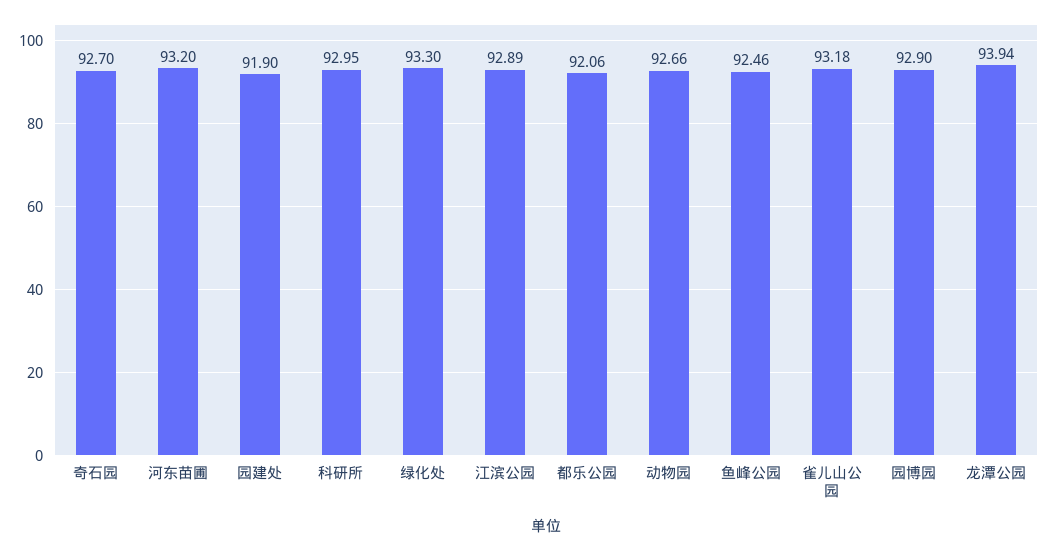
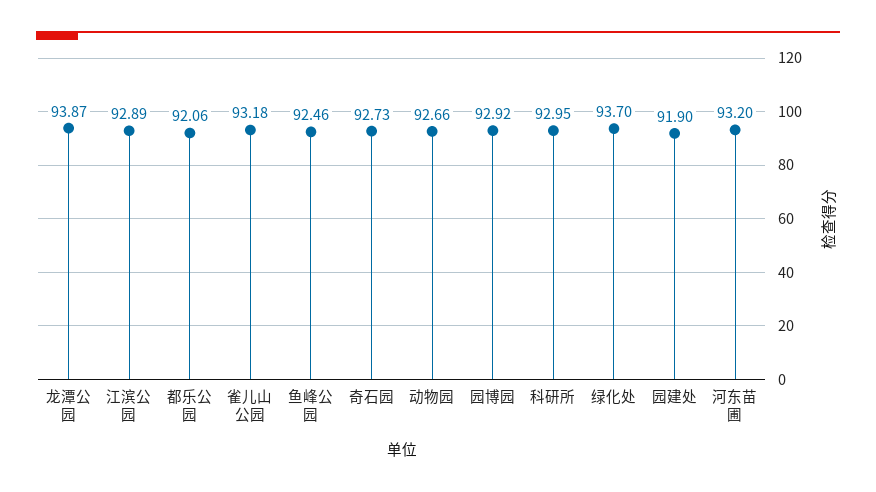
  {
-   "奇石园": 92.7,
+   "奇石园": 92.73,
    "河东苗圃": 93.2,
    "园建处": 91.9,
    "科研所": 92.95,
-   "绿化处": 93.3,
+   "绿化处": 93.7,
    "江滨公园": 92.89,
    "都乐公园": 92.06,
    "动物园": 92.66,
    "鱼峰公园": 92.46,
    "雀儿山公园": 93.18,
-   "园博园": 92.9,
+   "园博园": 92.92,
-   "龙潭公园": 93.94
+   "龙潭公园": 93.87
  }

